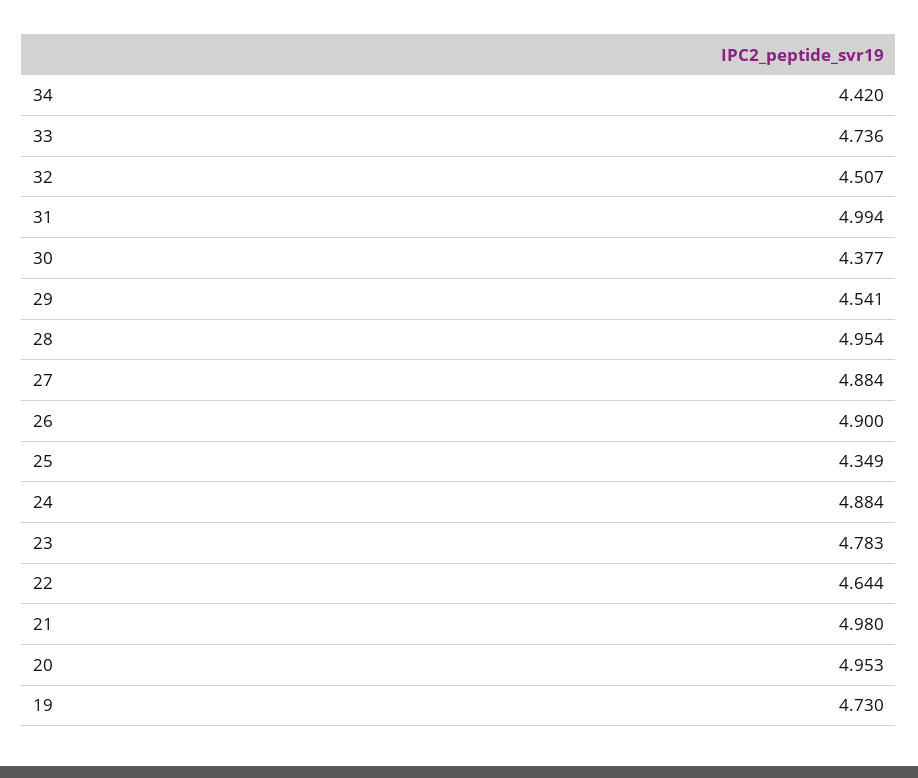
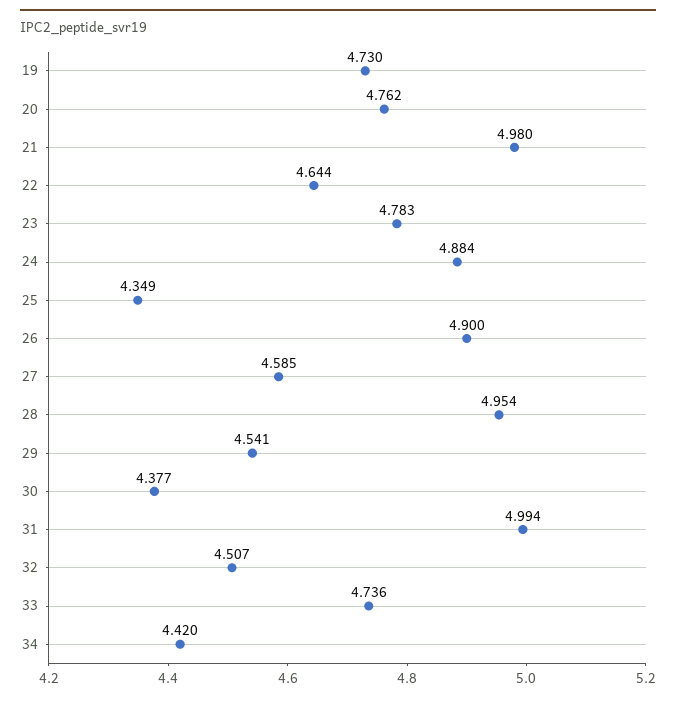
  {
    "34": 4.42,
    "33": 4.736,
    "32": 4.507,
    "31": 4.994,
    "30": 4.377,
    "29": 4.541,
    "28": 4.954,
-   "27": 4.884,
+   "27": 4.585,
    "26": 4.9,
    "25": 4.349,
    "24": 4.884,
    "23": 4.783,
    "22": 4.644,
    "21": 4.98,
-   "20": 4.953,
+   "20": 4.762,
    "19": 4.73
  }

